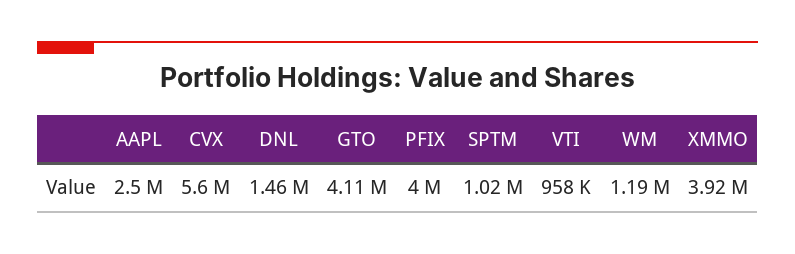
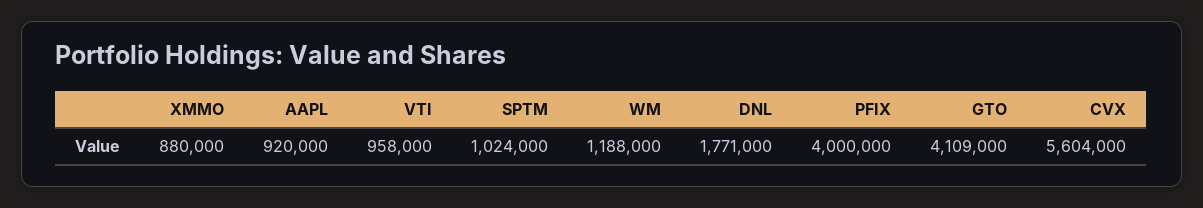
  {
-   "AAPL": 2500000,
+   "AAPL": 920000,
    "CVX": 5604000,
-   "DNL": 1460000,
+   "DNL": 1771000,
    "GTO": 4109000,
    "PFIX": 4000000,
    "SPTM": 1024000,
    "VTI": 958000,
    "WM": 1188000,
-   "XMMO": 3920000
+   "XMMO": 880000
  }

